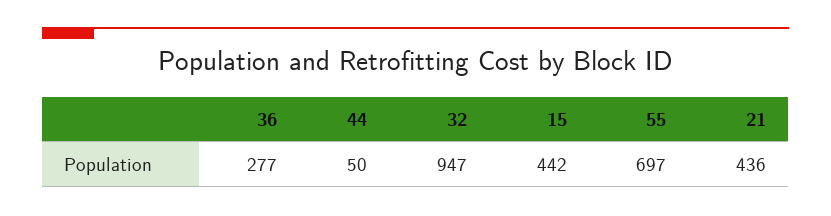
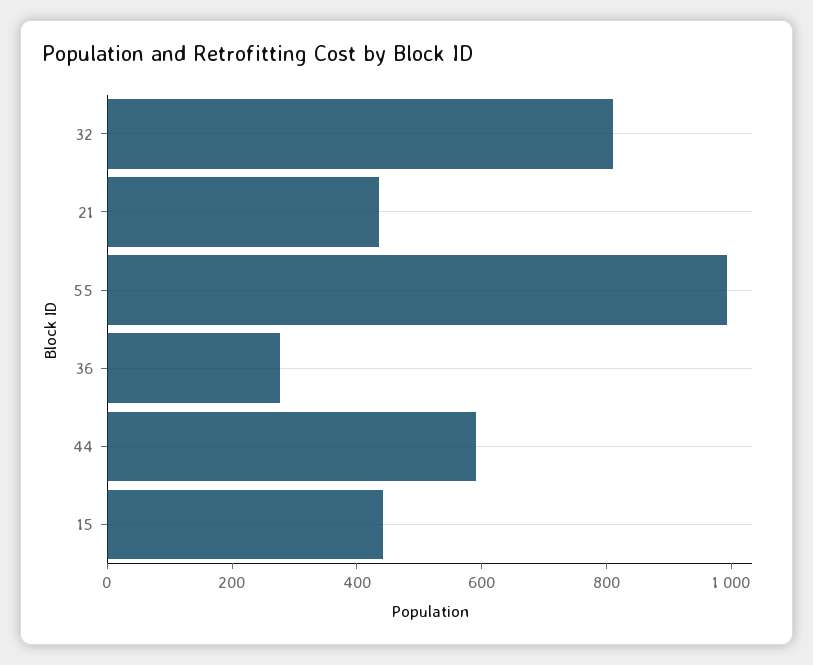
  {
    "36": 277,
-   "44": 50,
+   "44": 600,
-   "32": 947,
+   "32": 800,
    "15": 442,
-   "55": 697,
+   "55": 1000,
    "21": 436
  }

